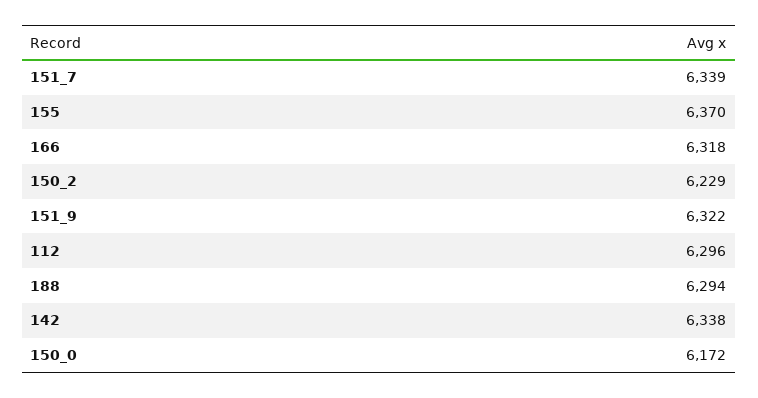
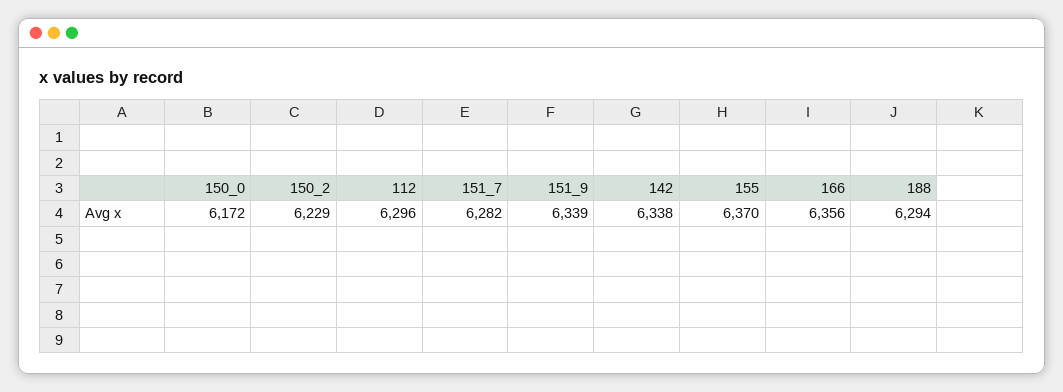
  {
-   "151_7": 6339,
+   "151_7": 6282,
    "155": 6370,
-   "166": 6318,
+   "166": 6356,
    "150_2": 6229,
-   "151_9": 6322,
+   "151_9": 6339,
    "112": 6296,
    "188": 6294,
    "142": 6338,
    "150_0": 6172
  }

